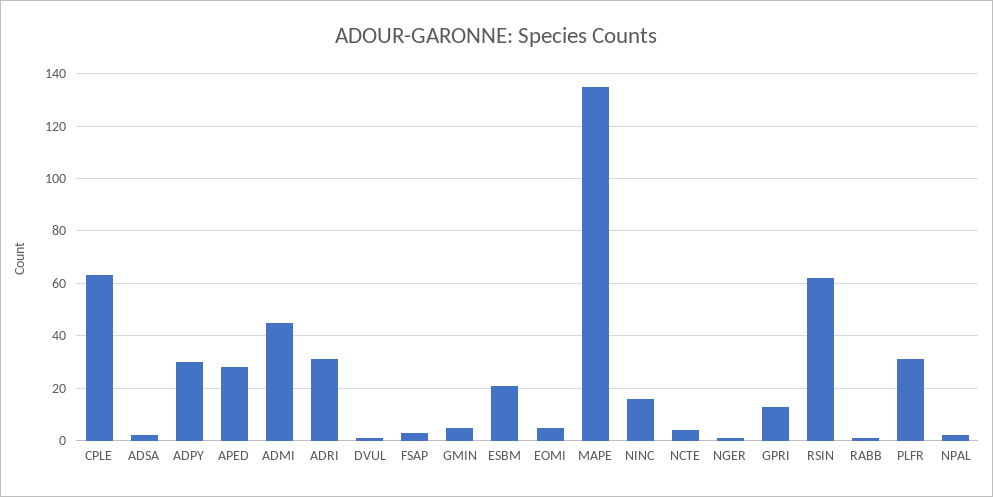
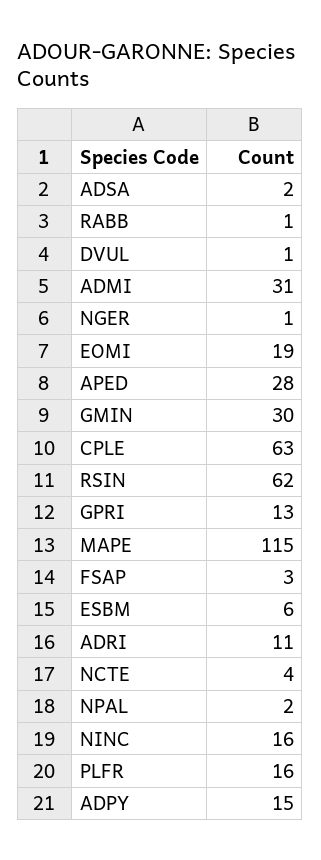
  {
    "CPLE": 63,
    "ADSA": 2,
-   "ADPY": 30,
+   "ADPY": 15,
    "APED": 28,
-   "ADMI": 45,
+   "ADMI": 31,
-   "ADRI": 30,
+   "ADRI": 11,
    "DVUL": 1,
    "FSAP": 3,
-   "GMIN": 5,
+   "GMIN": 30,
-   "ESBM": 20,
+   "ESBM": 6,
-   "EOMI": 5,
+   "EOMI": 19,
-   "MAPE": 135,
+   "MAPE": 115,
    "NINC": 16,
    "NCTE": 4,
    "NGER": 1,
    "GPRI": 13,
    "RSIN": 62,
    "RABB": 1,
-   "PLFR": 30,
+   "PLFR": 16,
    "NPAL": 2
  }

